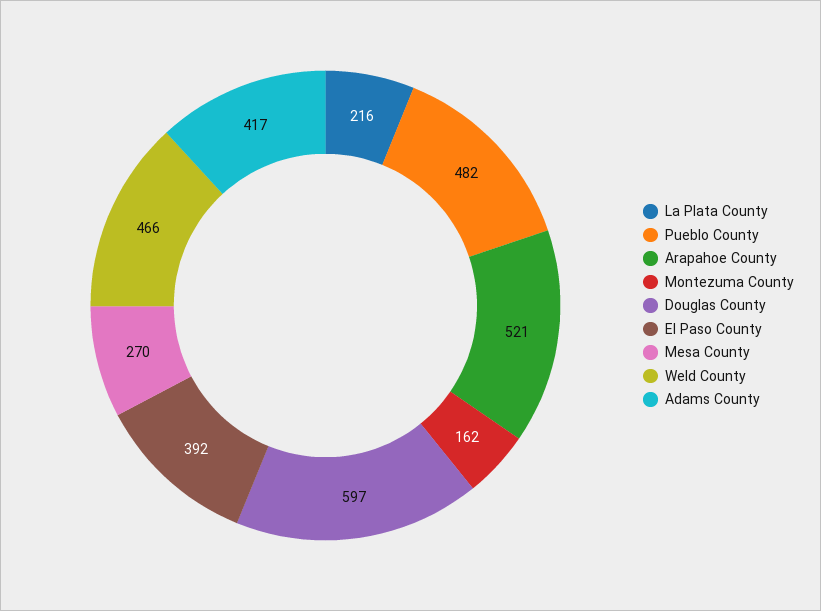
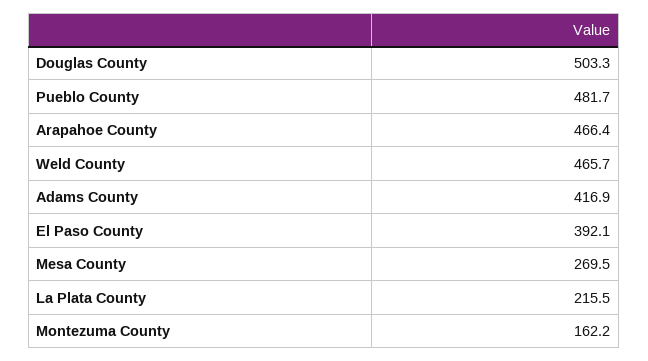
  {
    "La Plata County": 215.5,
    "Pueblo County": 481.7,
-   "Arapahoe County": 521,
+   "Arapahoe County": 466.4,
    "Montezuma County": 162.2,
-   "Douglas County": 597,
+   "Douglas County": 503.3,
    "El Paso County": 392.1,
    "Mesa County": 269.5,
    "Weld County": 465.7,
    "Adams County": 416.9
  }

